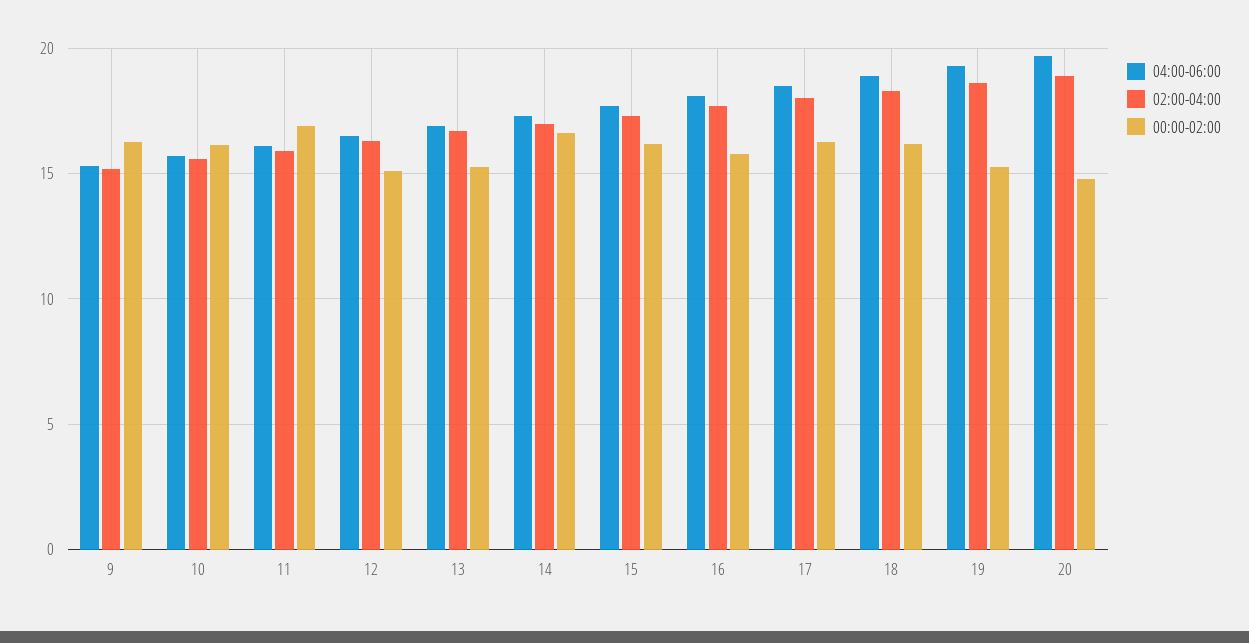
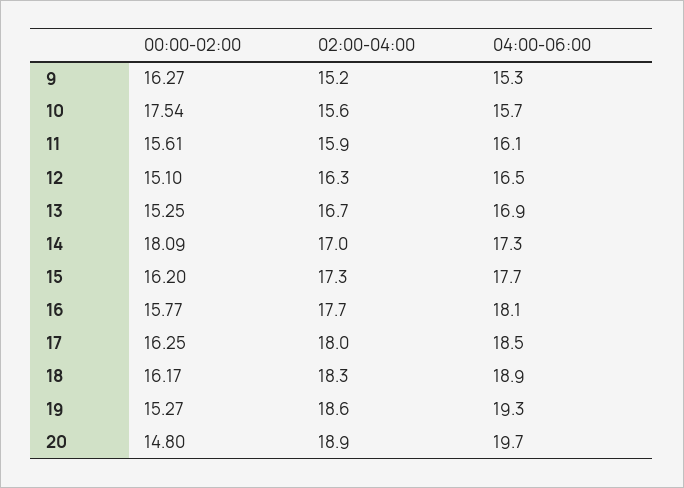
  {
    "04:00-06:00": {
      "9": 15.3,
      "10": 15.7,
      "11": 16.1,
      "12": 16.5,
      "13": 16.9,
      "14": 17.3,
      "15": 17.7,
      "16": 18.1,
      "17": 18.5,
      "18": 18.9,
      "19": 19.3,
      "20": 19.7
    },
    "02:00-04:00": {
      "9": 15.2,
      "10": 15.6,
      "11": 15.9,
      "12": 16.3,
      "13": 16.7,
      "14": 17,
      "15": 17.3,
      "16": 17.7,
      "17": 18,
      "18": 18.3,
      "19": 18.6,
      "20": 18.9
    },
    "00:00-02:00": {
      "9": 16.27,
-     "10": 16,
+     "10": 17.54,
-     "11": 17,
+     "11": 15.61,
      "12": 15.1,
      "13": 15.25,
-     "14": 16.5,
+     "14": 18.09,
      "15": 16.2,
      "16": 15.77,
      "17": 16.25,
      "18": 16.17,
      "19": 15.27,
      "20": 14.8
    }
  }

